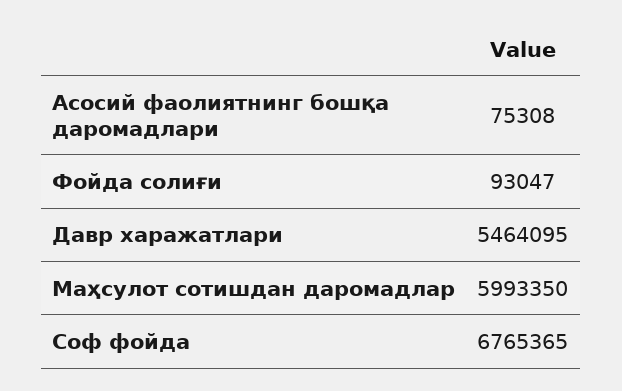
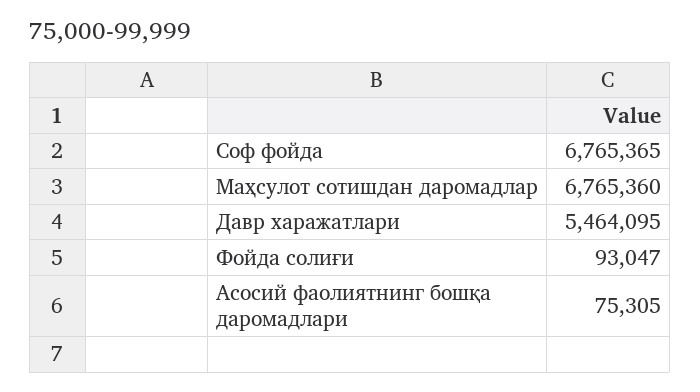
  {
-   "Асосий фаолиятнинг бошқа даромадлари": 75308,
+   "Асосий фаолиятнинг бошқа даромадлари": 75305,
    "Фойда солиғи": 93047,
    "Давр харажатлари": 5464095,
-   "Маҳсулот сотишдан даромадлар": 5993350,
+   "Маҳсулот сотишдан даромадлар": 6765360,
    "Соф фойда": 6765365
  }

